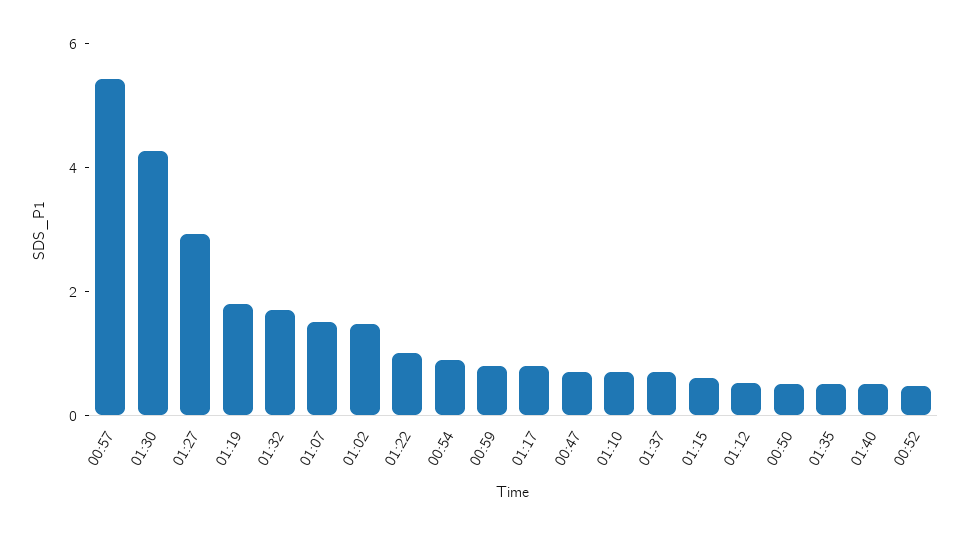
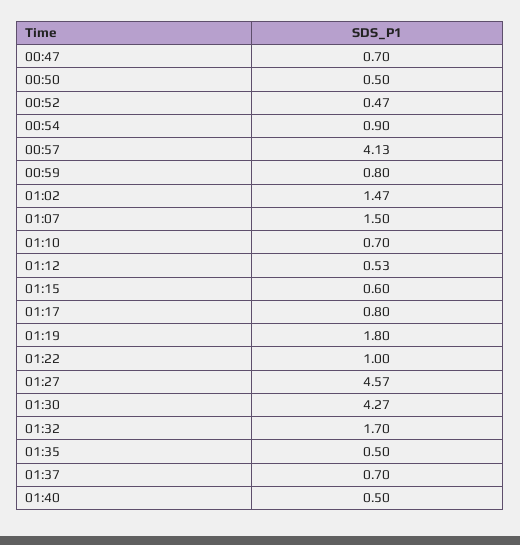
  {
-   "00:57": 5.5,
+   "00:57": 4.13,
    "01:30": 4.27,
-   "01:27": 3,
+   "01:27": 4.57,
    "01:19": 1.8,
    "01:32": 1.7,
    "01:07": 1.5,
    "01:02": 1.47,
    "01:22": 1,
    "00:54": 0.9,
    "00:59": 0.8,
    "01:17": 0.8,
    "00:47": 0.7,
    "01:10": 0.7,
    "01:37": 0.7,
    "01:15": 0.6,
    "01:12": 0.53,
    "00:50": 0.5,
    "01:35": 0.5,
    "01:40": 0.5,
    "00:52": 0.47
  }

